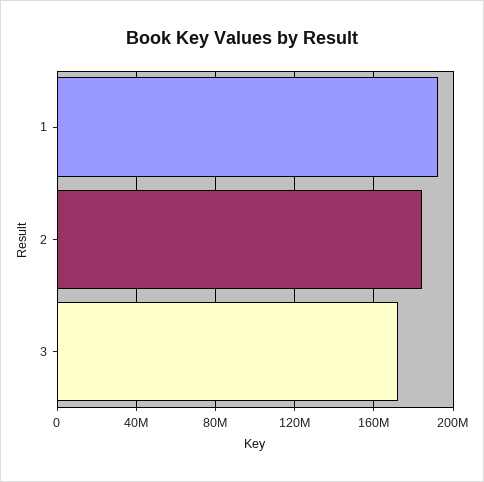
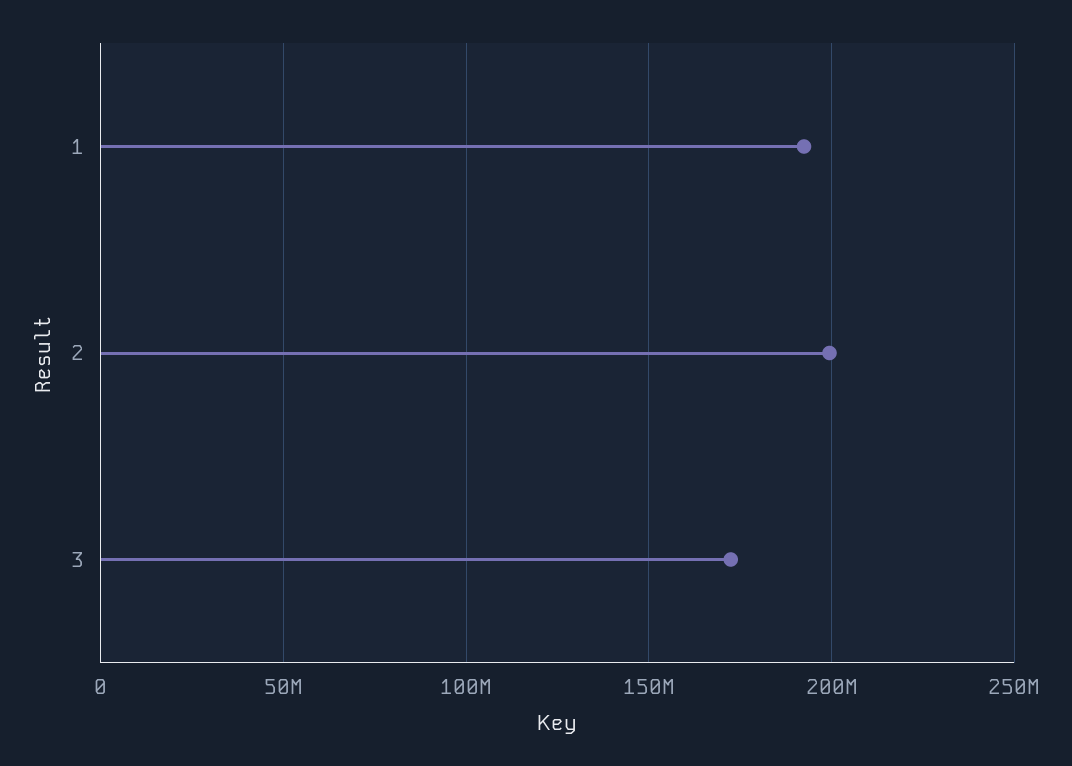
  {
    "1": 190000000,
-   "2": 185000000,
+   "2": 200000000,
    "3": 170000000
  }

